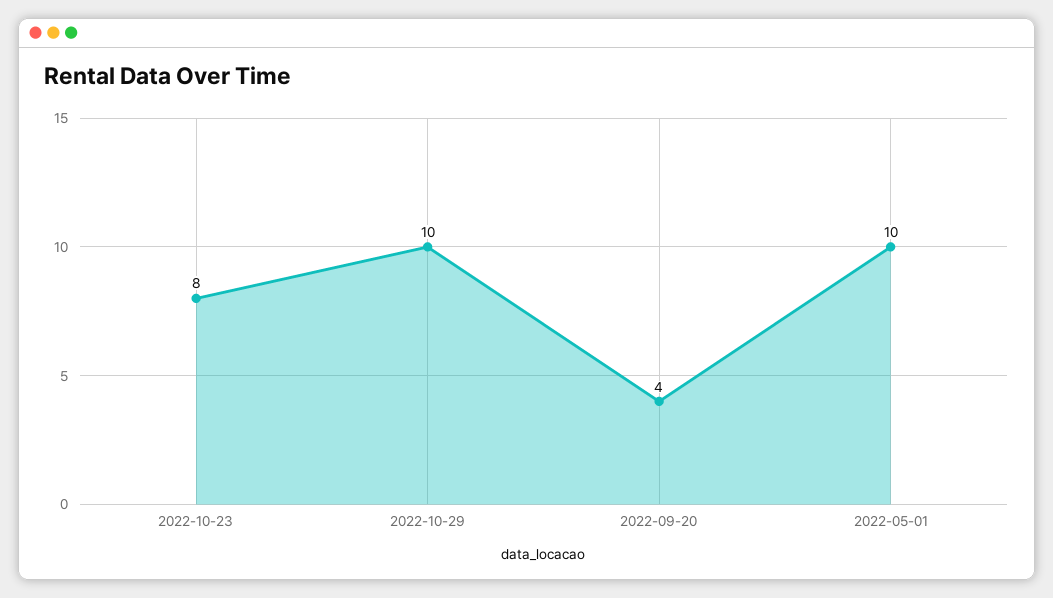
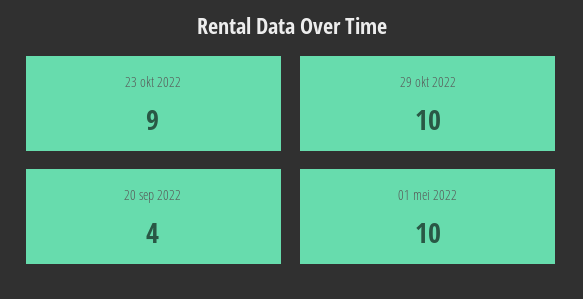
  {
-   "2022-10-23": 8,
+   "2022-10-23": 9,
    "2022-10-29": 10,
    "2022-09-20": 4,
    "2022-05-01": 10
  }

